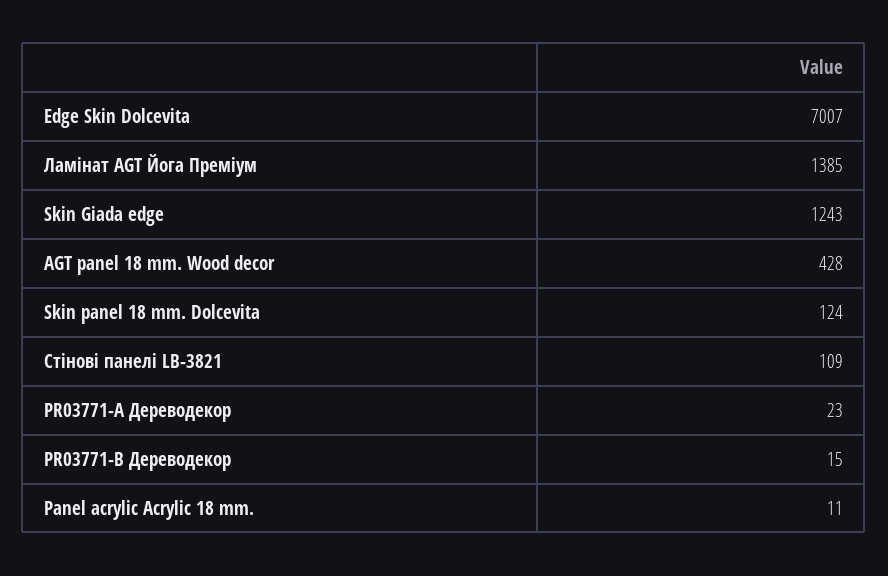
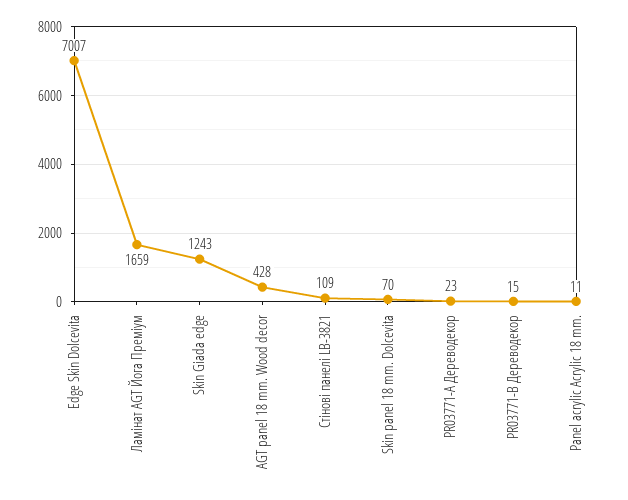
  {
    "Edge Skin Dolcevita": 7007,
-   "Ламінат AGT Йога Преміум": 1385,
+   "Ламінат AGT Йога Преміум": 1659,
    "Skin Giada edge": 1243,
    "AGT panel 18 mm. Wood decor": 428,
-   "Skin panel 18 mm. Dolcevita": 124,
+   "Skin panel 18 mm. Dolcevita": 70,
    "Стінові панелі LB-3821": 109,
    "PR03771-А Дереводекор": 23,
    "PR03771-B Дереводекор": 15,
    "Panel acrylic Acrylic 18 mm.": 11
  }

